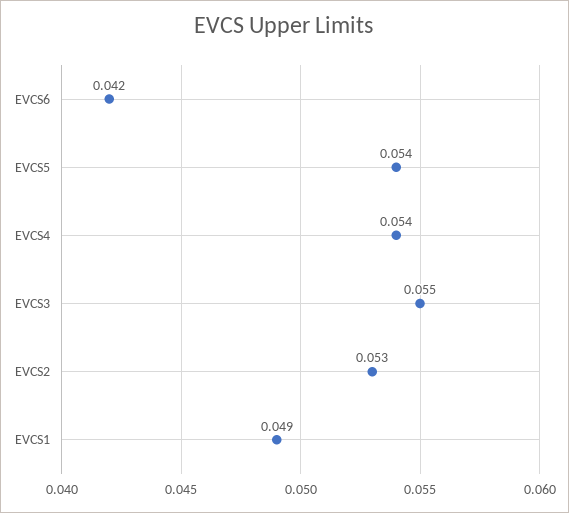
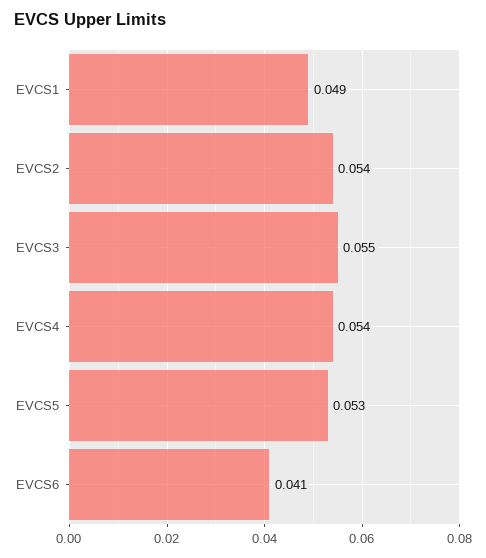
  {
-   "EVCS6": 0.042,
+   "EVCS6": 0.041,
-   "EVCS5": 0.054,
+   "EVCS5": 0.053,
    "EVCS4": 0.054,
    "EVCS3": 0.055,
-   "EVCS2": 0.053,
+   "EVCS2": 0.054,
    "EVCS1": 0.049
  }

